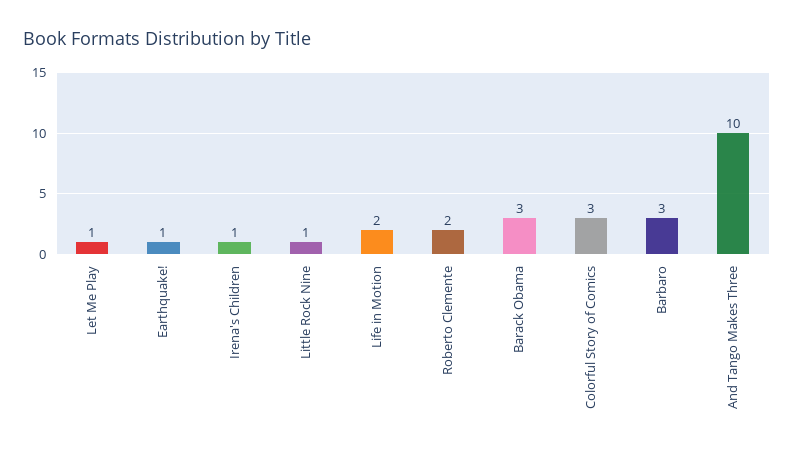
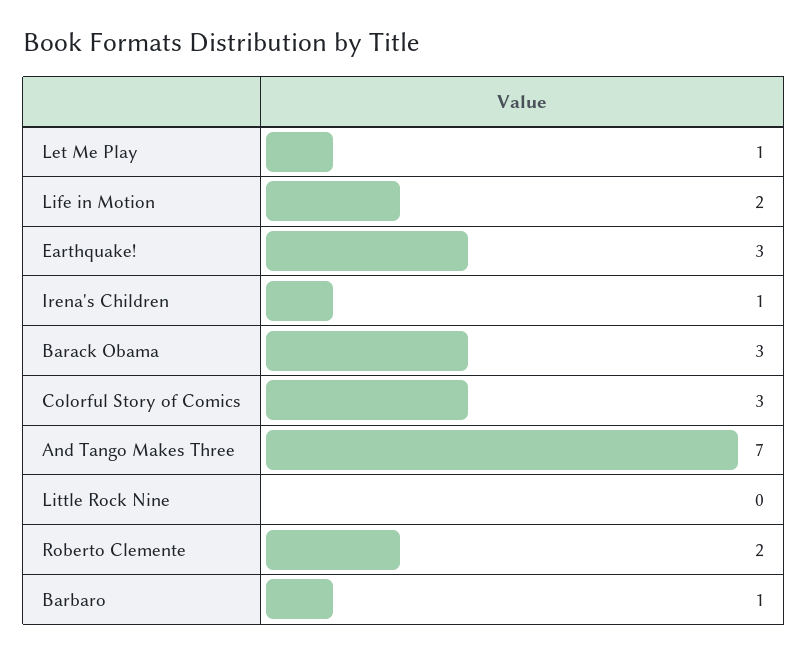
  {
    "Let Me Play": 1,
-   "Earthquake!": 1,
+   "Earthquake!": 3,
    "Irena's Children": 1,
-   "Little Rock Nine": 1,
+   "Little Rock Nine": 0,
    "Life in Motion": 2,
    "Roberto Clemente": 2,
    "Barack Obama": 3,
    "Colorful Story of Comics": 3,
-   "Barbaro": 3,
+   "Barbaro": 1,
-   "And Tango Makes Three": 10
+   "And Tango Makes Three": 7
  }

